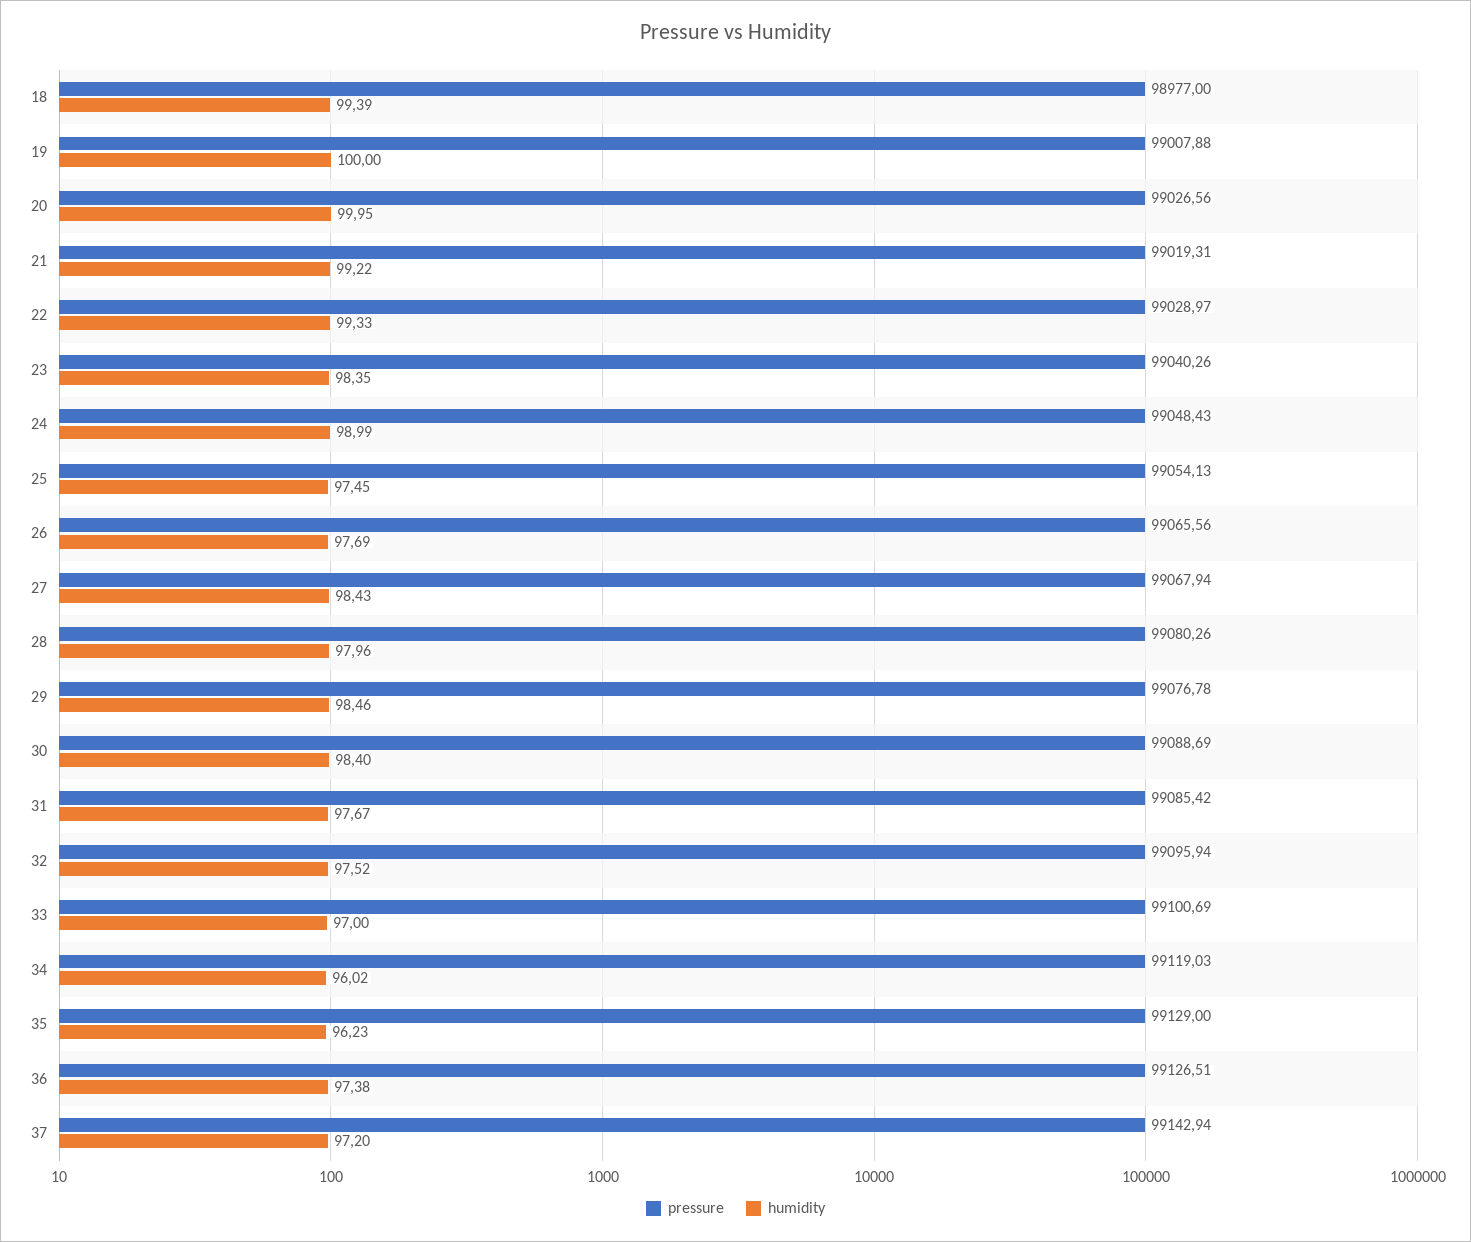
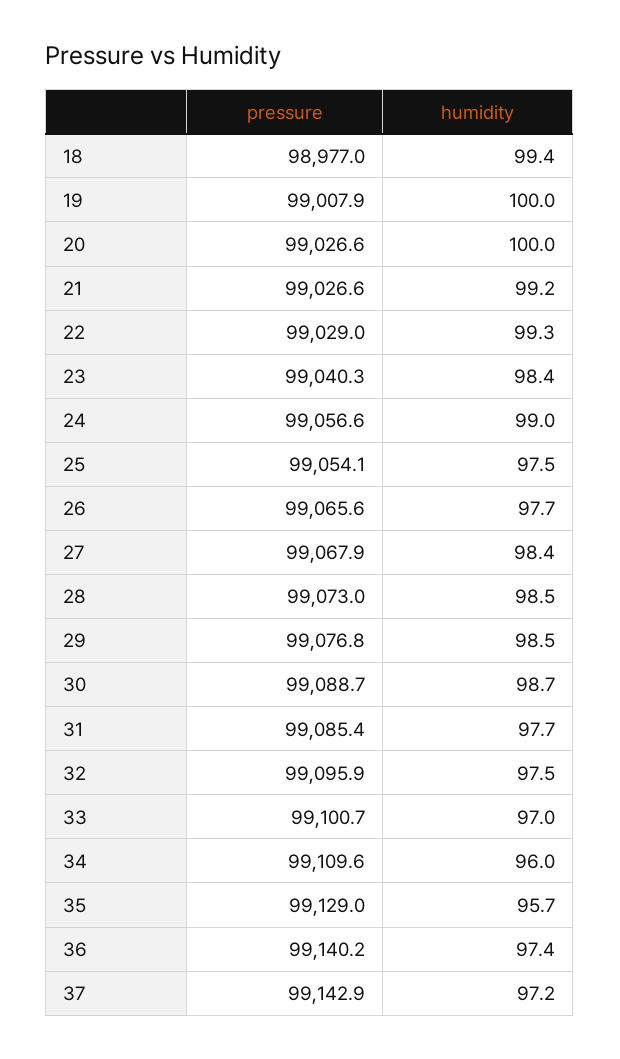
  {
    "pressure": {
      "18": 98977,
      "19": 99007.88,
      "20": 99026.56,
-     "21": 99019.31,
+     "21": 99026.6,
      "22": 99028.97,
      "23": 99040.26,
-     "24": 99048.43,
+     "24": 99056.6,
      "25": 99054.13,
      "26": 99065.56,
      "27": 99067.94,
-     "28": 99080.26,
+     "28": 99073,
      "29": 99076.78,
      "30": 99088.69,
      "31": 99085.42,
      "32": 99095.94,
      "33": 99100.69,
-     "34": 99119.03,
+     "34": 99109.6,
      "35": 99129,
-     "36": 99126.51,
+     "36": 99140.2,
      "37": 99142.94
    },
    "humidity": {
      "18": 99.39,
      "19": 100,
      "20": 99.95,
      "21": 99.22,
      "22": 99.33,
      "23": 98.35,
      "24": 98.99,
      "25": 97.45,
      "26": 97.69,
      "27": 98.43,
-     "28": 97.96,
+     "28": 98.5,
      "29": 98.46,
-     "30": 98.4,
+     "30": 98.7,
      "31": 97.67,
      "32": 97.52,
      "33": 97,
      "34": 96.02,
-     "35": 96.23,
+     "35": 95.7,
      "36": 97.38,
      "37": 97.2
    }
  }

